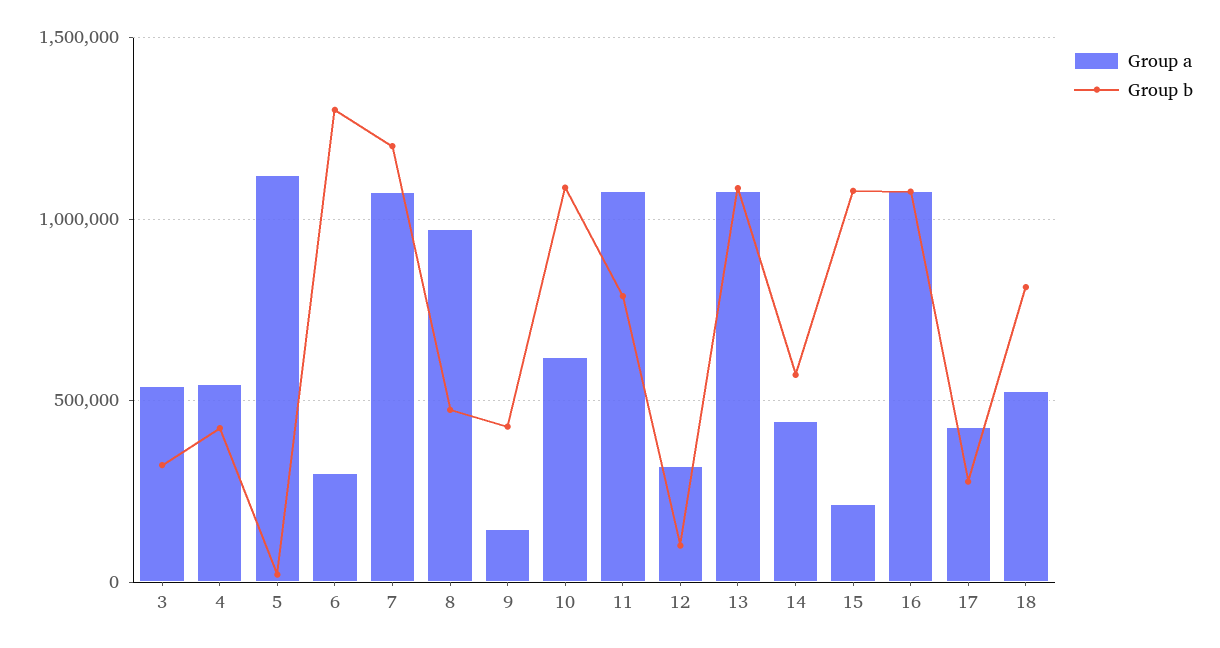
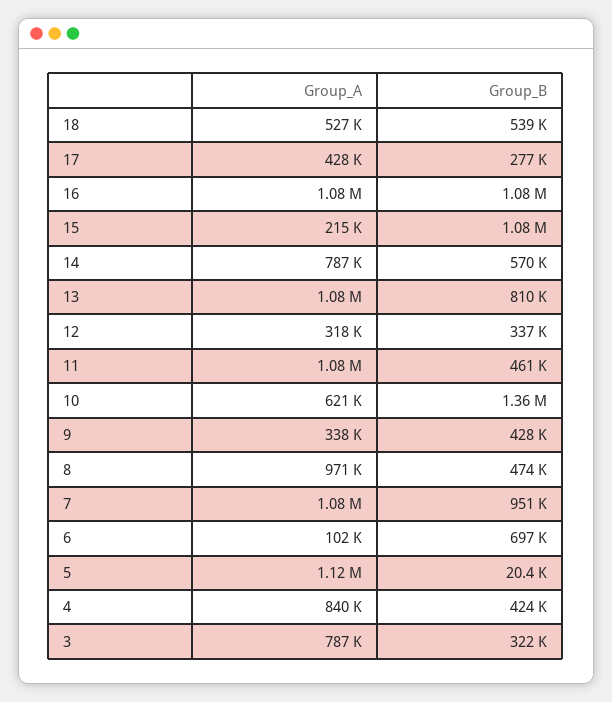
  {
    "Group a": {
-     "3": 550000,
+     "3": 787000,
-     "4": 550000,
+     "4": 840000,
      "5": 1120000,
-     "6": 300000,
+     "6": 102000,
      "7": 1080000,
      "8": 971000,
-     "9": 150000,
+     "9": 338000,
      "10": 621000,
      "11": 1080000,
      "12": 318000,
      "13": 1080000,
-     "14": 450000,
+     "14": 787000,
      "15": 215000,
      "16": 1080000,
      "17": 428000,
      "18": 527000
    },
    "Group b": {
      "3": 322000,
      "4": 424000,
      "5": 20400,
-     "6": 1300000,
+     "6": 697000,
-     "7": 1200000,
+     "7": 951000,
      "8": 474000,
      "9": 428000,
-     "10": 1100000,
+     "10": 1360000,
-     "11": 800000,
+     "11": 461000,
-     "12": 100000,
+     "12": 337000,
-     "13": 1100000,
+     "13": 810000,
      "14": 570000,
      "15": 1080000,
      "16": 1080000,
      "17": 277000,
-     "18": 800000
+     "18": 539000
    }
  }

